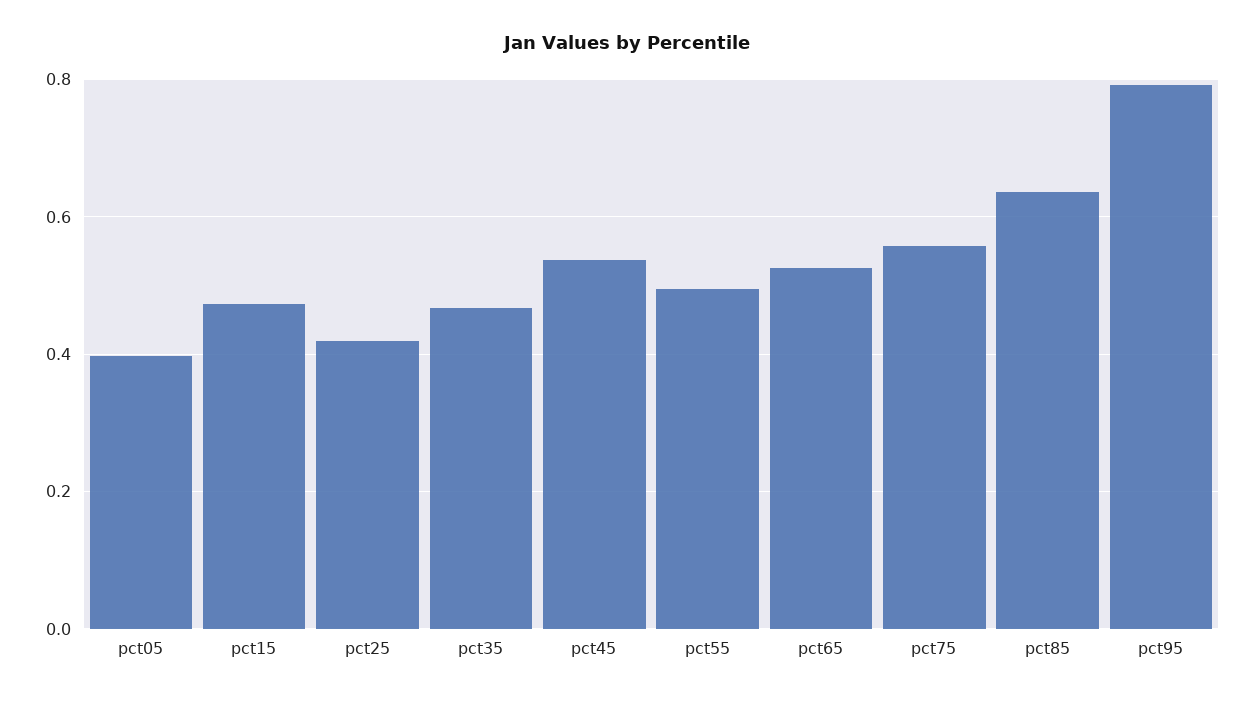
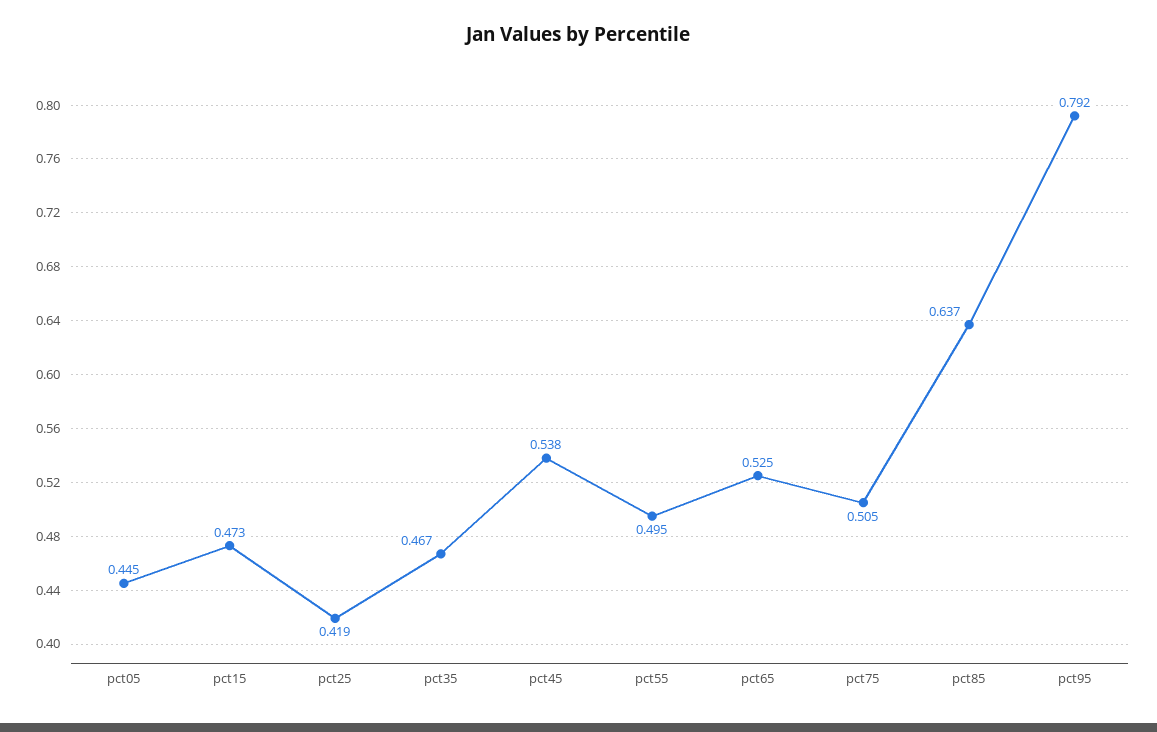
  {
-   "pct05": 0.4,
+   "pct05": 0.445,
    "pct15": 0.473,
    "pct25": 0.419,
    "pct35": 0.467,
    "pct45": 0.538,
    "pct55": 0.495,
    "pct65": 0.525,
-   "pct75": 0.56,
+   "pct75": 0.505,
    "pct85": 0.637,
    "pct95": 0.792
  }

